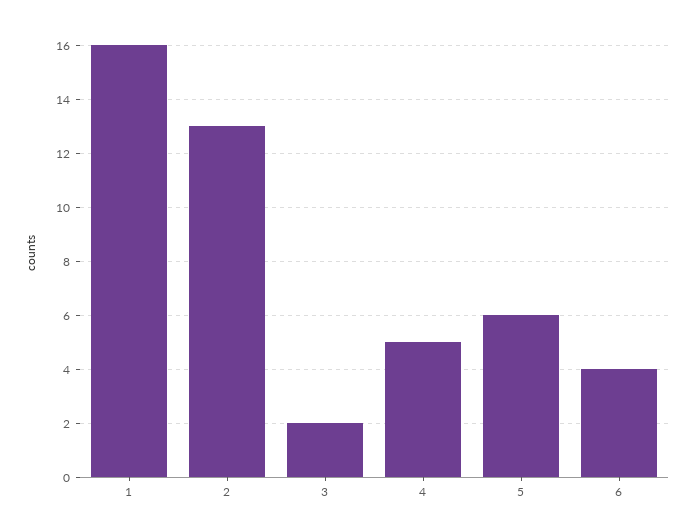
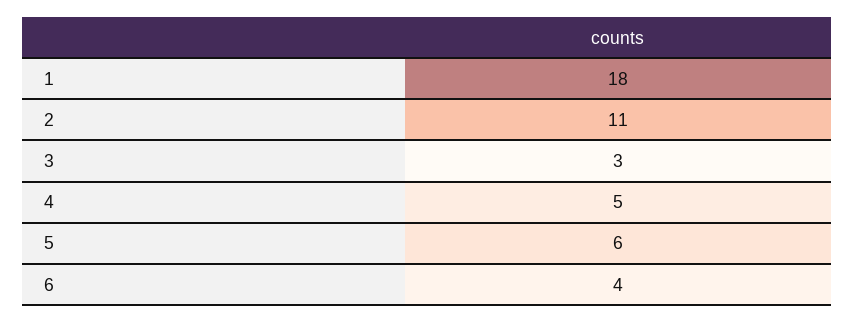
  {
-   "1": 16,
+   "1": 18,
-   "2": 13,
+   "2": 11,
-   "3": 2,
+   "3": 3,
    "4": 5,
    "5": 6,
    "6": 4
  }

